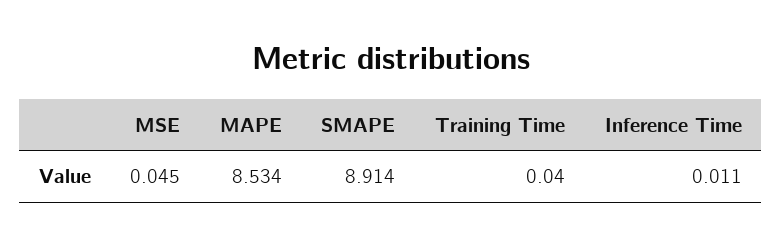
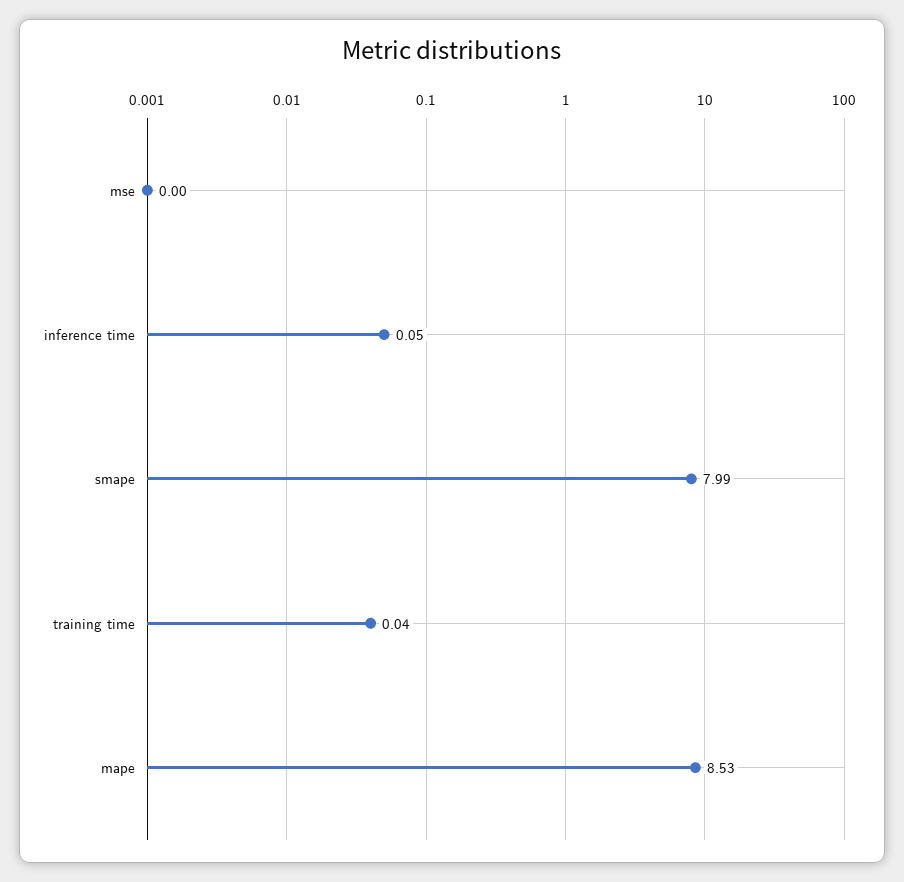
  {
-   "MSE": 0.045,
+   "MSE": 0,
    "MAPE": 8.534,
-   "SMAPE": 8.914,
+   "SMAPE": 7.99,
    "Training Time": 0.04,
-   "Inference Time": 0.011
+   "Inference Time": 0.05
  }

